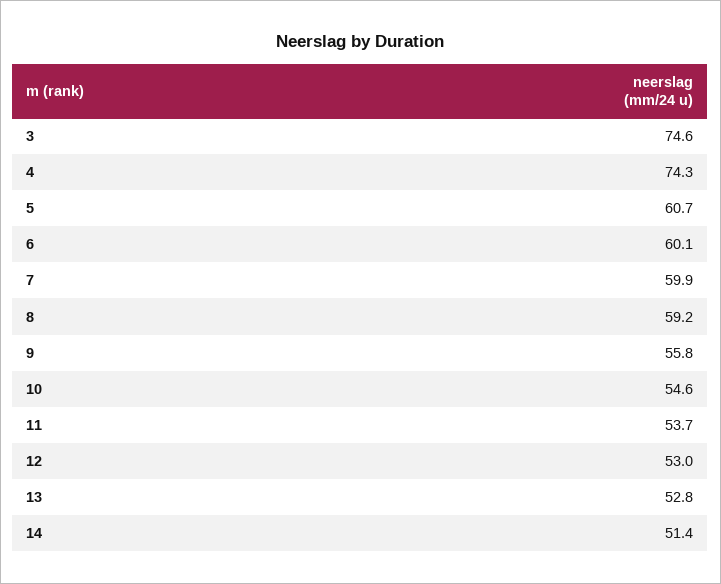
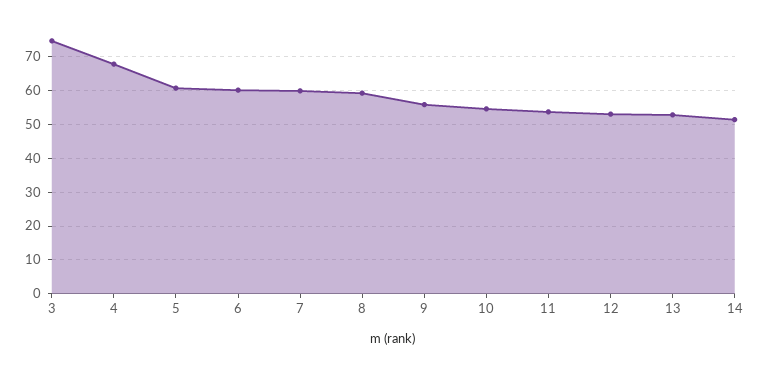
  {
    "3": 74.6,
-   "4": 74.3,
+   "4": 68,
    "5": 60.7,
    "6": 60.1,
    "7": 59.9,
    "8": 59.2,
    "9": 55.8,
    "10": 54.6,
    "11": 53.7,
    "12": 53,
    "13": 52.8,
    "14": 51.4
  }

